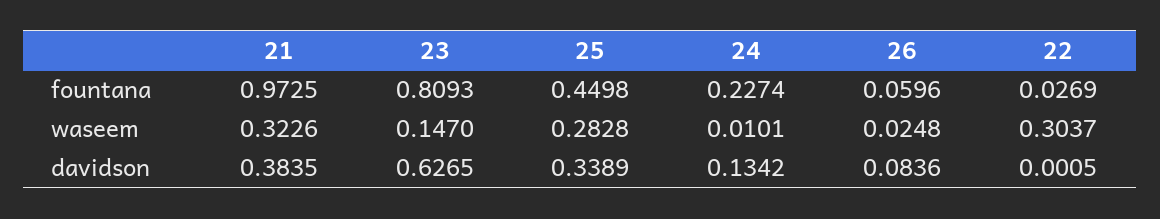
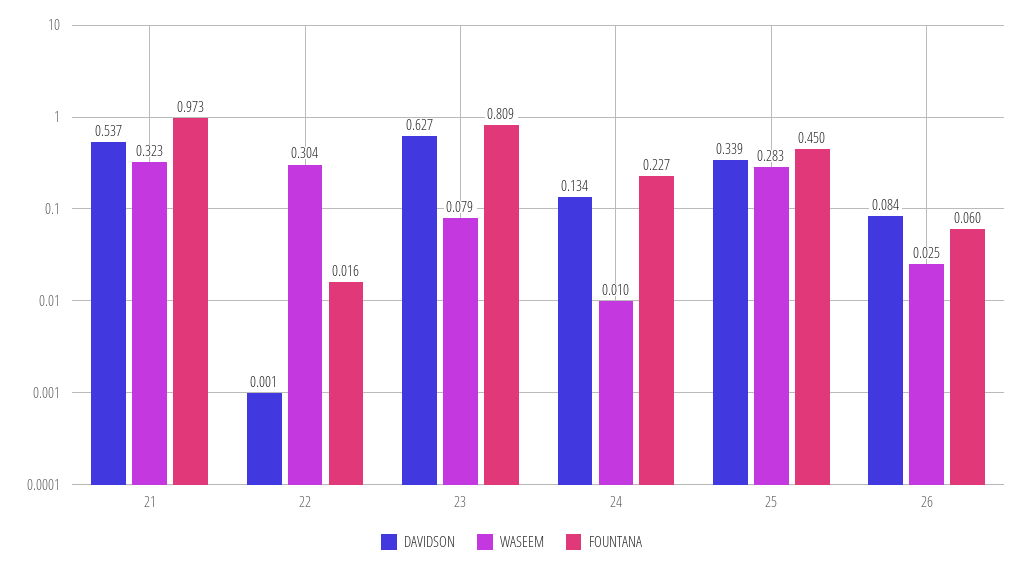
  {
    "fountana": {
      "21": 0.9725,
      "23": 0.8093,
      "25": 0.4498,
      "24": 0.2274,
      "26": 0.0596,
-     "22": 0.0269
+     "22": 0.016
    },
    "waseem": {
      "21": 0.3226,
-     "23": 0.147,
+     "23": 0.079,
      "25": 0.2828,
      "24": 0.0101,
      "26": 0.0248,
      "22": 0.3037
    },
    "davidson": {
-     "21": 0.3835,
+     "21": 0.537,
      "23": 0.6265,
      "25": 0.3389,
      "24": 0.1342,
      "26": 0.0836,
      "22": 0.0005
    }
  }

